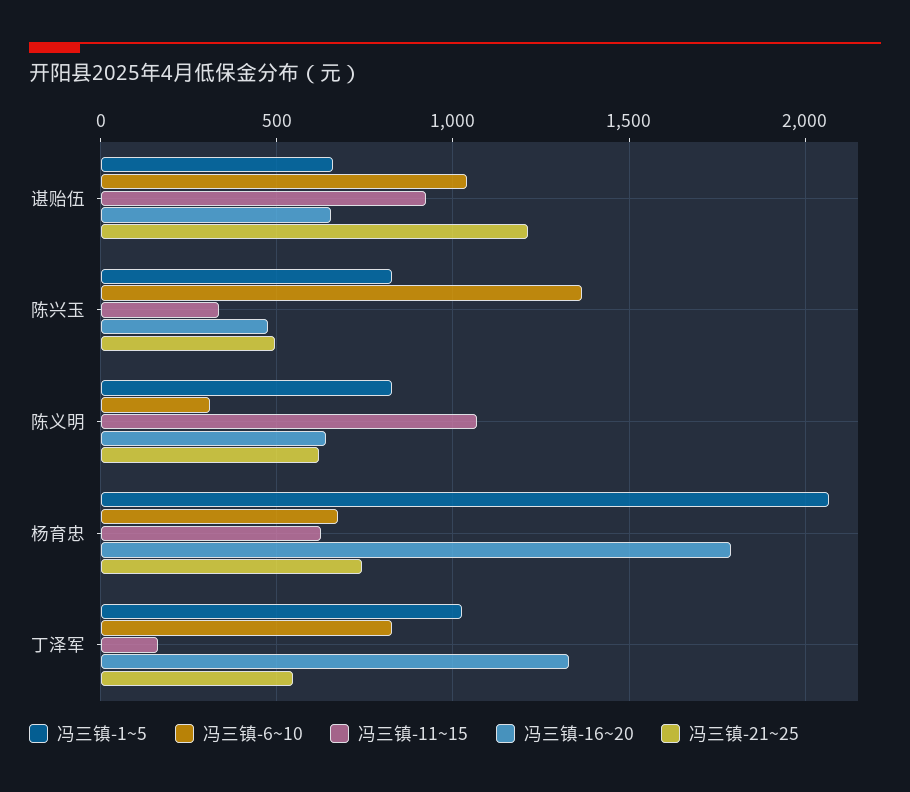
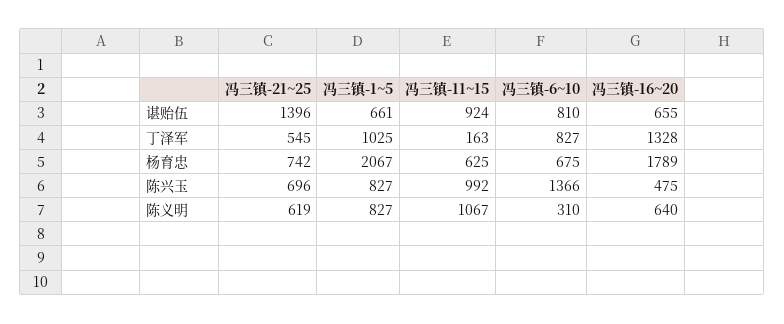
  {
    "冯三镇-1~5": {
      "谌贻伍": 661,
      "陈兴玉": 827,
      "陈义明": 827,
      "杨育忠": 2067,
      "丁泽军": 1025
    },
    "冯三镇-6~10": {
-     "谌贻伍": 1050,
+     "谌贻伍": 810,
      "陈兴玉": 1366,
      "陈义明": 310,
      "杨育忠": 675,
      "丁泽军": 827
    },
    "冯三镇-11~15": {
      "谌贻伍": 924,
-     "陈兴玉": 350,
+     "陈兴玉": 992,
      "陈义明": 1067,
      "杨育忠": 625,
      "丁泽军": 163
    },
    "冯三镇-16~20": {
      "谌贻伍": 655,
      "陈兴玉": 475,
      "陈义明": 640,
      "杨育忠": 1789,
      "丁泽军": 1328
    },
    "冯三镇-21~25": {
-     "谌贻伍": 1200,
+     "谌贻伍": 1396,
-     "陈兴玉": 500,
+     "陈兴玉": 696,
      "陈义明": 619,
      "杨育忠": 742,
      "丁泽军": 545
    }
  }

